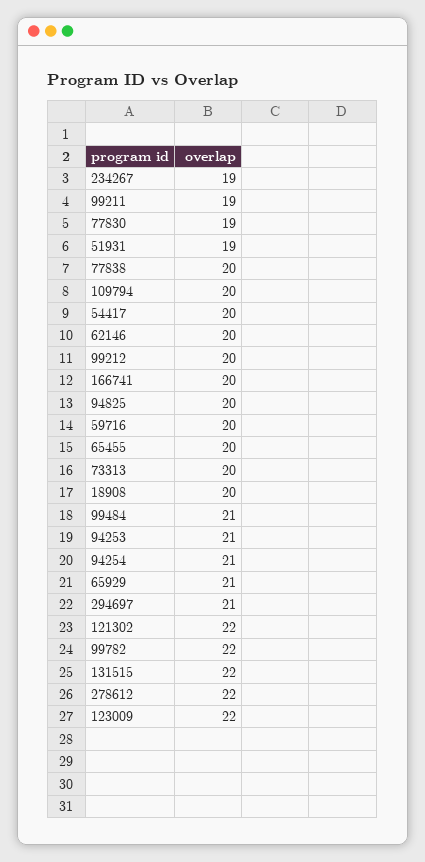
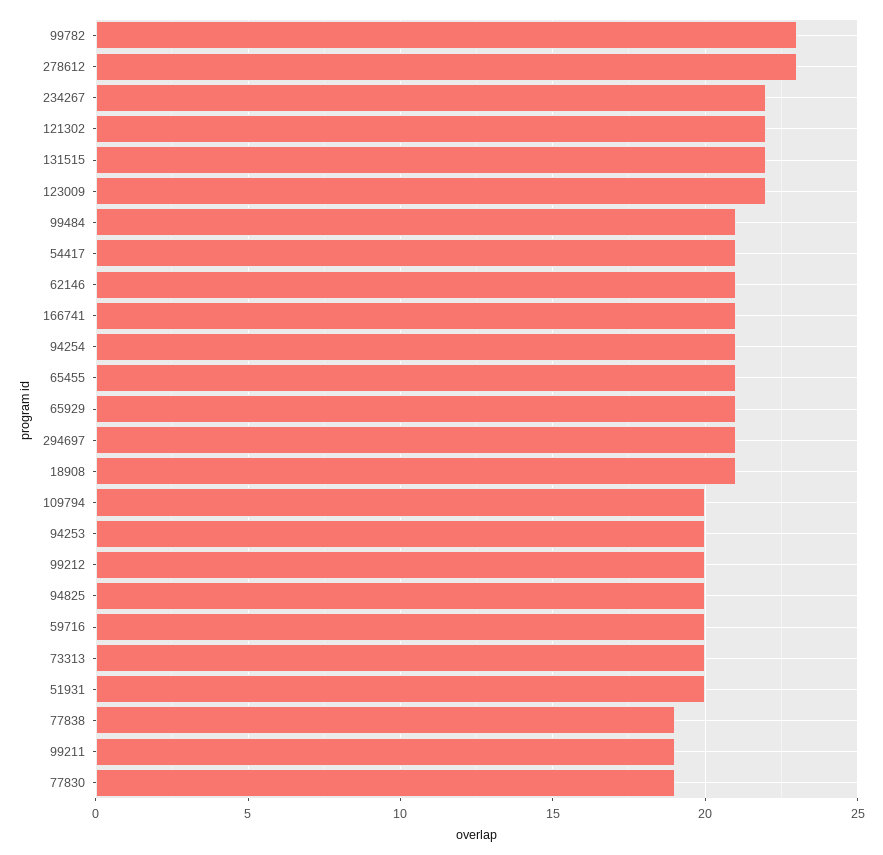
  {
-   "234267": 19,
+   "234267": 22,
    "99211": 19,
    "77830": 19,
-   "51931": 19,
+   "51931": 20,
-   "77838": 20,
+   "77838": 19,
    "109794": 20,
-   "54417": 20,
+   "54417": 21,
-   "62146": 20,
+   "62146": 21,
    "99212": 20,
-   "166741": 20,
+   "166741": 21,
    "94825": 20,
    "59716": 20,
-   "65455": 20,
+   "65455": 21,
    "73313": 20,
-   "18908": 20,
+   "18908": 21,
    "99484": 21,
-   "94253": 21,
+   "94253": 20,
    "94254": 21,
    "65929": 21,
    "294697": 21,
    "121302": 22,
-   "99782": 22,
+   "99782": 23,
    "131515": 22,
-   "278612": 22,
+   "278612": 23,
    "123009": 22
  }

